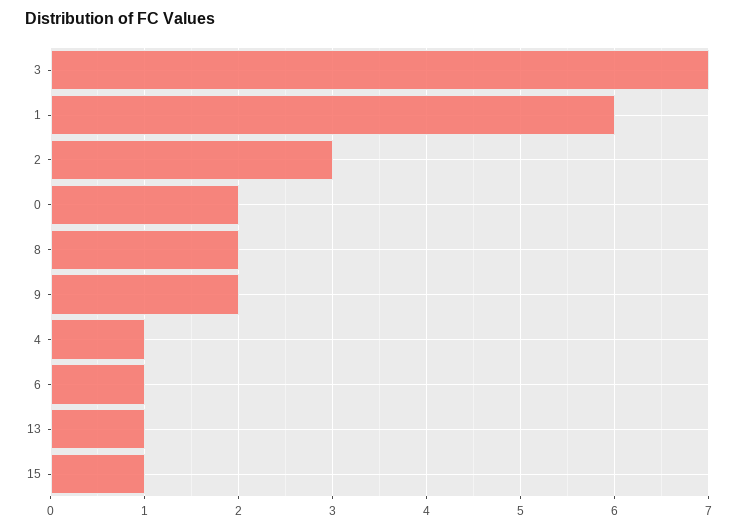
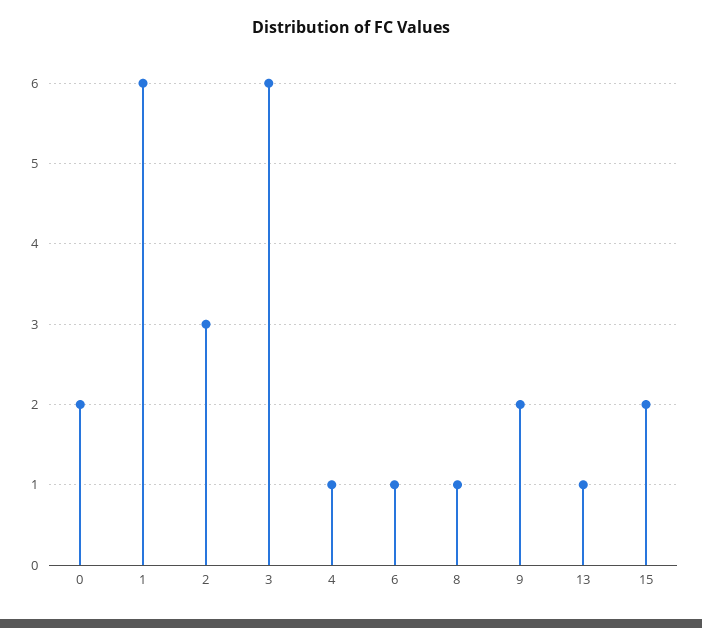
  {
-   "3": 7,
+   "3": 6,
    "1": 6,
    "2": 3,
    "0": 2,
-   "8": 2,
+   "8": 1,
    "9": 2,
    "4": 1,
    "6": 1,
    "13": 1,
-   "15": 1
+   "15": 2
  }

